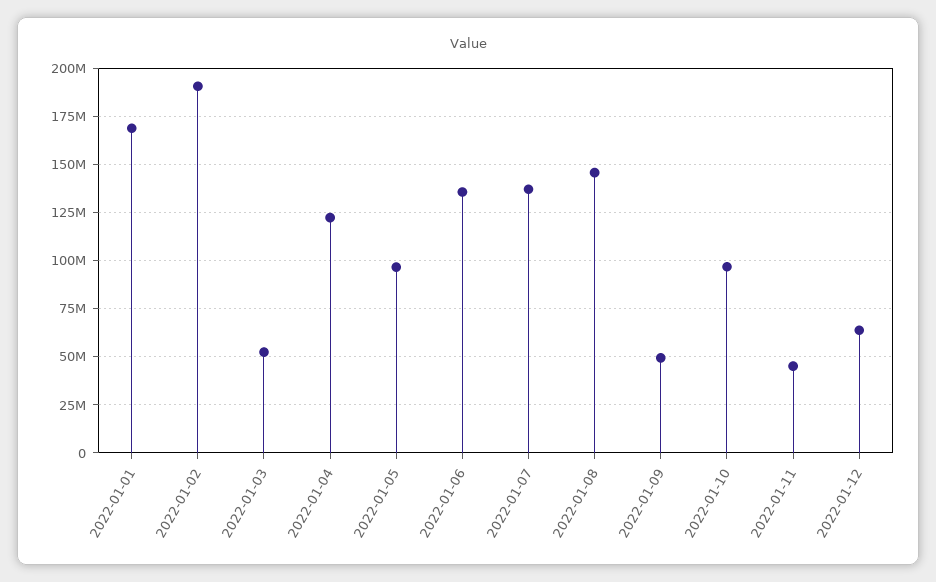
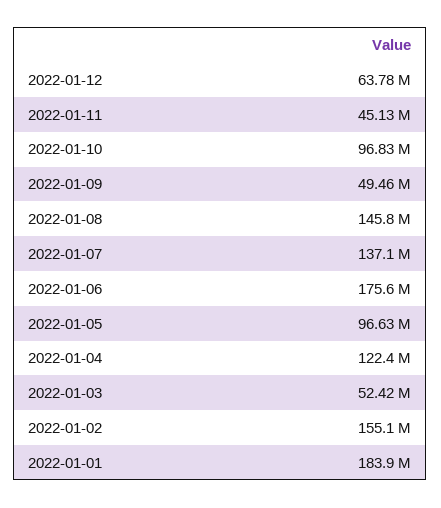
  {
-   "2022-01-01": 170000000,
+   "2022-01-01": 183900000,
-   "2022-01-02": 190000000,
+   "2022-01-02": 155100000,
    "2022-01-03": 52420000,
    "2022-01-04": 122400000,
    "2022-01-05": 96630000,
-   "2022-01-06": 135000000,
+   "2022-01-06": 175600000,
    "2022-01-07": 137100000,
    "2022-01-08": 145800000,
    "2022-01-09": 49460000,
    "2022-01-10": 96830000,
    "2022-01-11": 45130000,
    "2022-01-12": 63780000
  }

